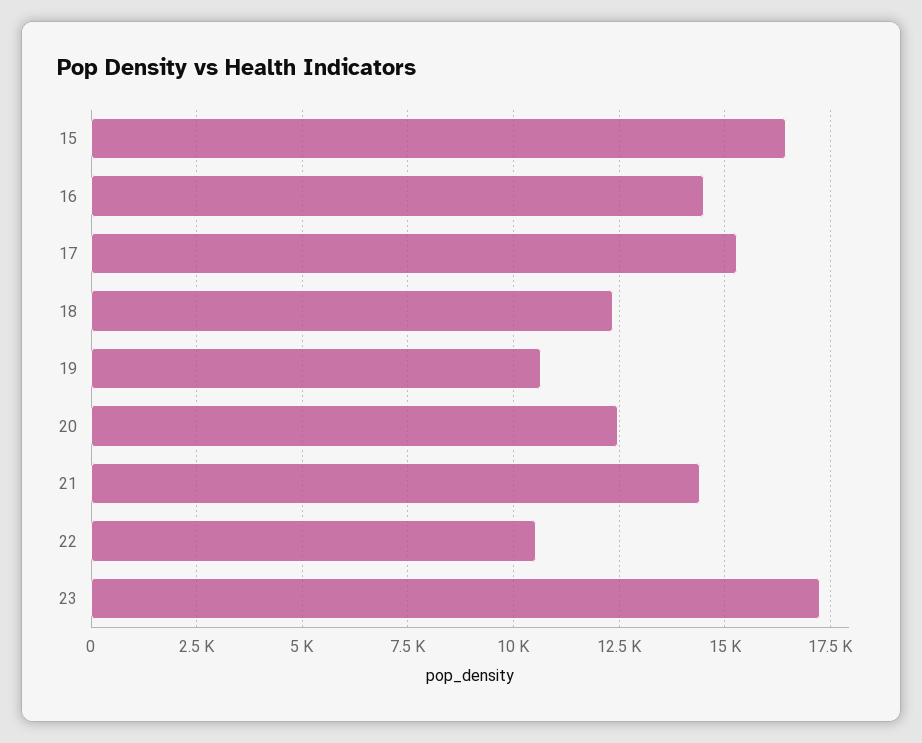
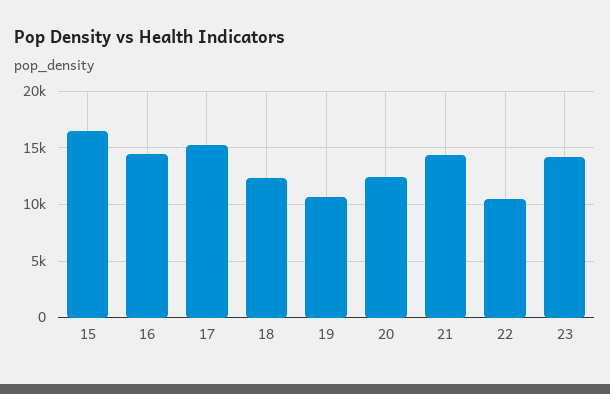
  {
    "15": 16500,
    "16": 14500,
    "17": 15250,
    "18": 12250,
    "19": 10750,
    "20": 12500,
    "21": 14500,
    "22": 10500,
-   "23": 17250
+   "23": 14000
  }

